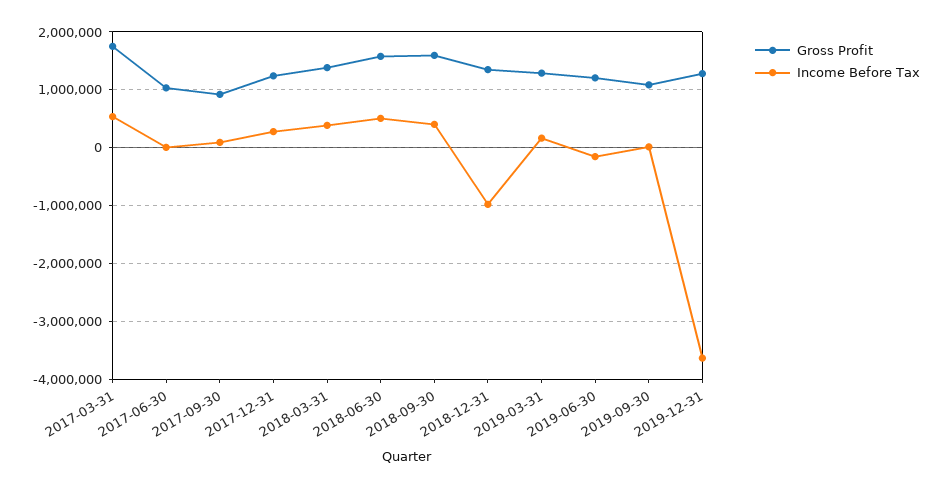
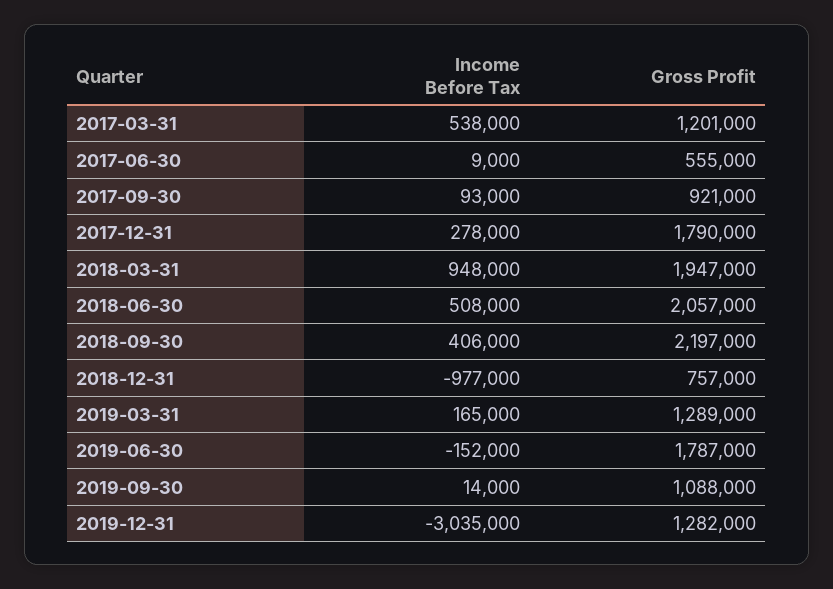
  {
    "Gross Profit": {
-     "2017-03-31": 1800000,
+     "2017-03-31": 1201000,
-     "2017-06-30": 1000000,
+     "2017-06-30": 555000,
      "2017-09-30": 921000,
-     "2017-12-31": 1200000,
+     "2017-12-31": 1790000,
-     "2018-03-31": 1400000,
+     "2018-03-31": 1947000,
-     "2018-06-30": 1600000,
+     "2018-06-30": 2057000,
-     "2018-09-30": 1600000,
+     "2018-09-30": 2197000,
-     "2018-12-31": 1400000,
+     "2018-12-31": 757000,
      "2019-03-31": 1289000,
-     "2019-06-30": 1200000,
+     "2019-06-30": 1787000,
      "2019-09-30": 1088000,
      "2019-12-31": 1282000
    },
    "Income Before Tax": {
      "2017-03-31": 538000,
      "2017-06-30": 9000,
      "2017-09-30": 93000,
      "2017-12-31": 278000,
-     "2018-03-31": 400000,
+     "2018-03-31": 948000,
      "2018-06-30": 508000,
      "2018-09-30": 406000,
      "2018-12-31": -977000,
      "2019-03-31": 165000,
      "2019-06-30": -152000,
      "2019-09-30": 14000,
-     "2019-12-31": -3600000
+     "2019-12-31": -3035000
    }
  }

